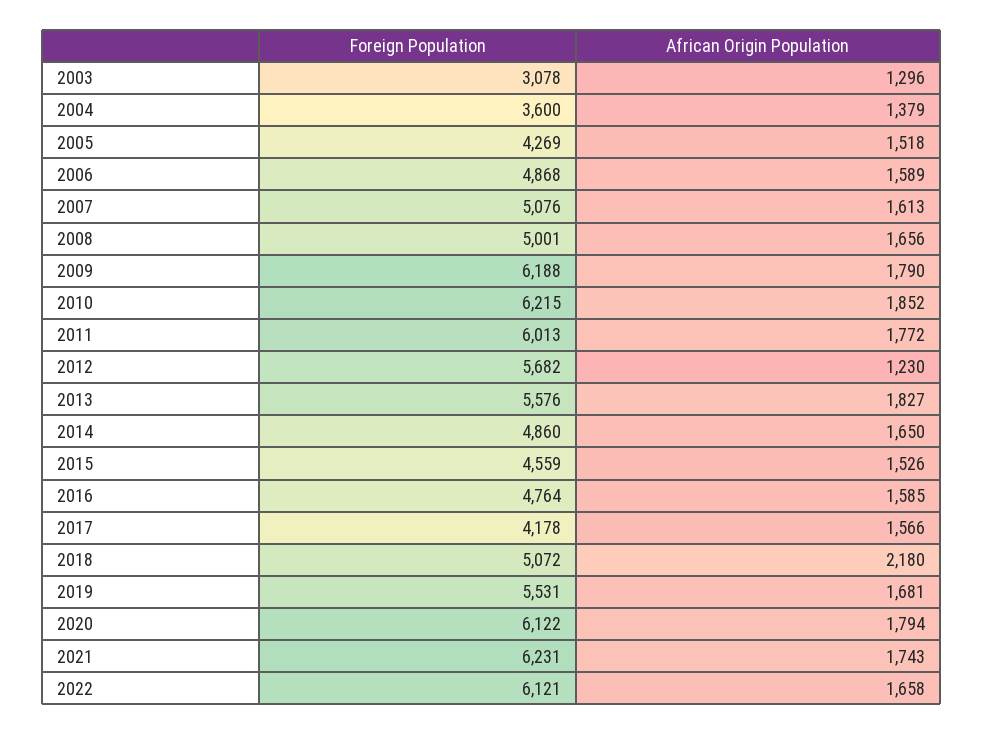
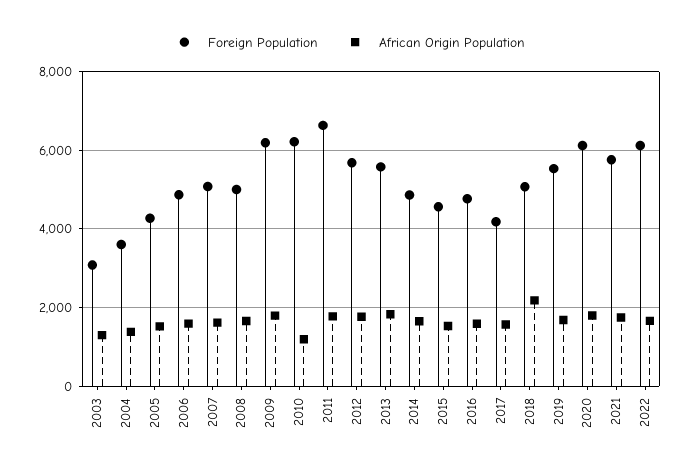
  {
    "Foreign Population": {
      "2003": 3078,
      "2004": 3600,
      "2005": 4269,
      "2006": 4868,
      "2007": 5076,
      "2008": 5001,
      "2009": 6188,
      "2010": 6215,
-     "2011": 6013,
+     "2011": 6600,
      "2012": 5682,
      "2013": 5576,
      "2014": 4860,
      "2015": 4559,
      "2016": 4764,
      "2017": 4178,
      "2018": 5072,
      "2019": 5531,
      "2020": 6122,
-     "2021": 6231,
+     "2021": 5800,
      "2022": 6121
    },
    "African Origin Population": {
      "2003": 1296,
      "2004": 1379,
      "2005": 1518,
      "2006": 1589,
      "2007": 1613,
      "2008": 1656,
      "2009": 1790,
-     "2010": 1852,
+     "2010": 1200,
      "2011": 1772,
-     "2012": 1230,
+     "2012": 1800,
      "2013": 1827,
      "2014": 1650,
      "2015": 1526,
      "2016": 1585,
      "2017": 1566,
      "2018": 2180,
      "2019": 1681,
      "2020": 1794,
      "2021": 1743,
      "2022": 1658
    }
  }

